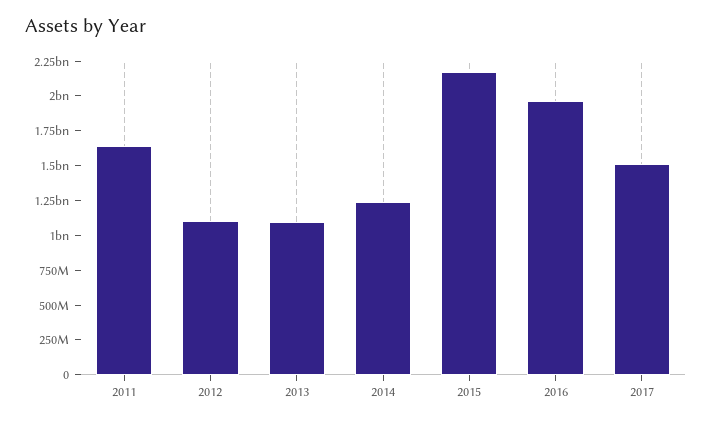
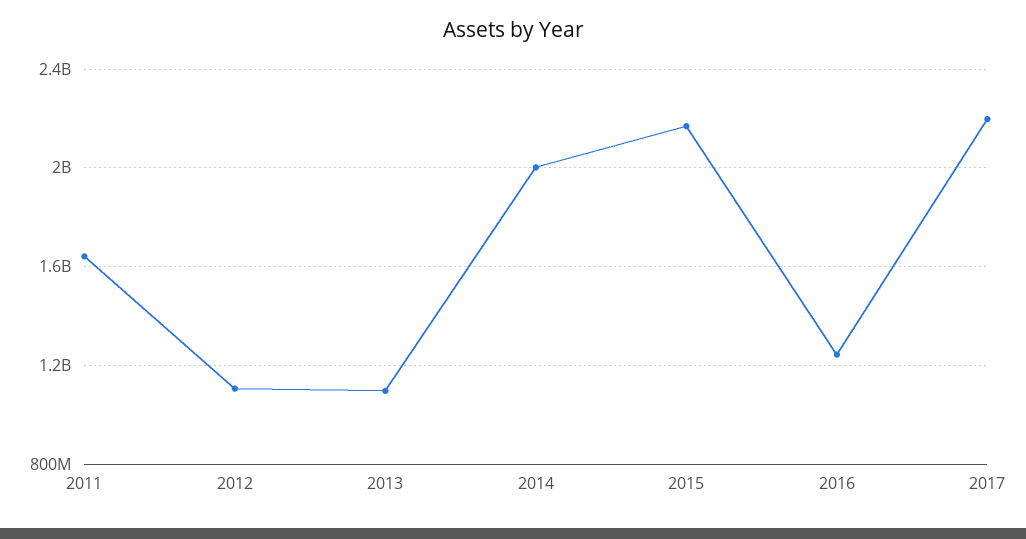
  {
    "2011": 1650000000,
    "2012": 1100000000,
    "2013": 1100000000,
-   "2014": 1250000000,
+   "2014": 2000000000,
    "2015": 2150000000,
-   "2016": 2000000000,
+   "2016": 1250000000,
-   "2017": 1500000000
+   "2017": 2200000000
  }

